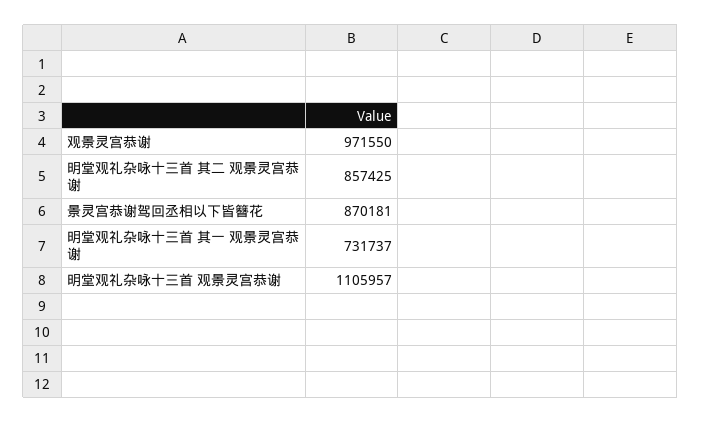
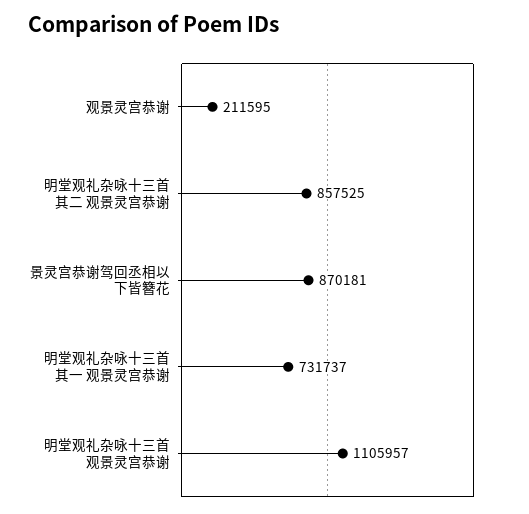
  {
-   "观景灵宫恭谢": 971550,
+   "观景灵宫恭谢": 211595,
-   "明堂观礼杂咏十三首 其二 观景灵宫恭谢": 857425,
+   "明堂观礼杂咏十三首 其二 观景灵宫恭谢": 857525,
    "景灵宫恭谢驾回丞相以下皆簪花": 870181,
    "明堂观礼杂咏十三首 其一 观景灵宫恭谢": 731737,
    "明堂观礼杂咏十三首 观景灵宫恭谢": 1105957
  }

